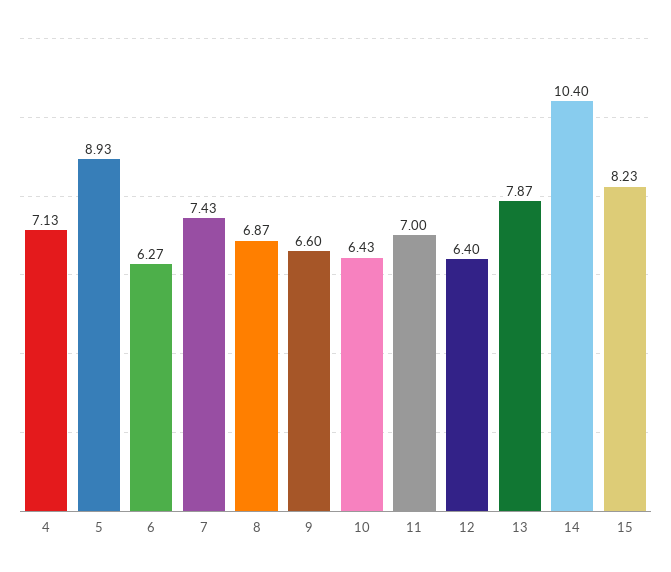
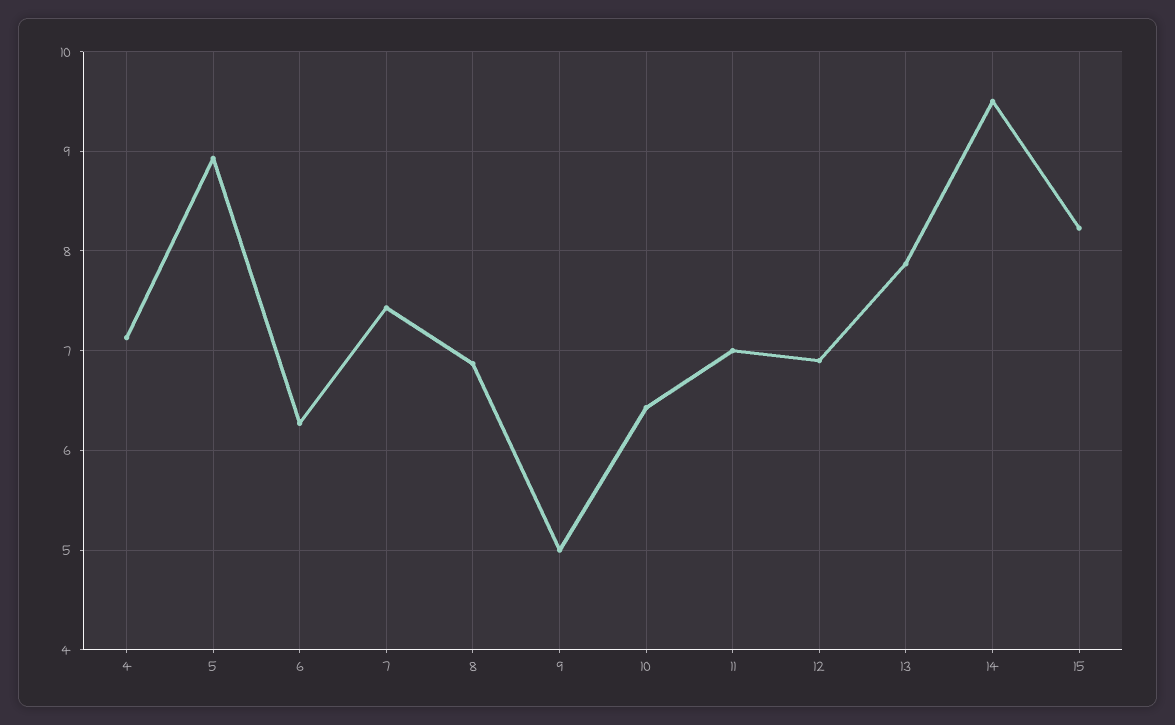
  {
    "4": 7.13,
    "5": 8.93,
    "6": 6.27,
    "7": 7.43,
    "8": 6.87,
-   "9": 6.6,
+   "9": 5,
    "10": 6.43,
    "11": 7,
-   "12": 6.4,
+   "12": 6.9,
    "13": 7.87,
-   "14": 10.4,
+   "14": 9.5,
    "15": 8.23
  }

